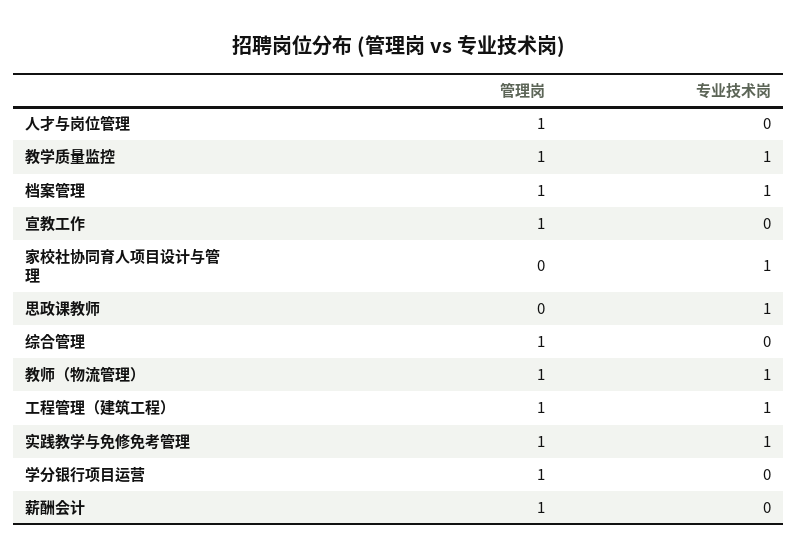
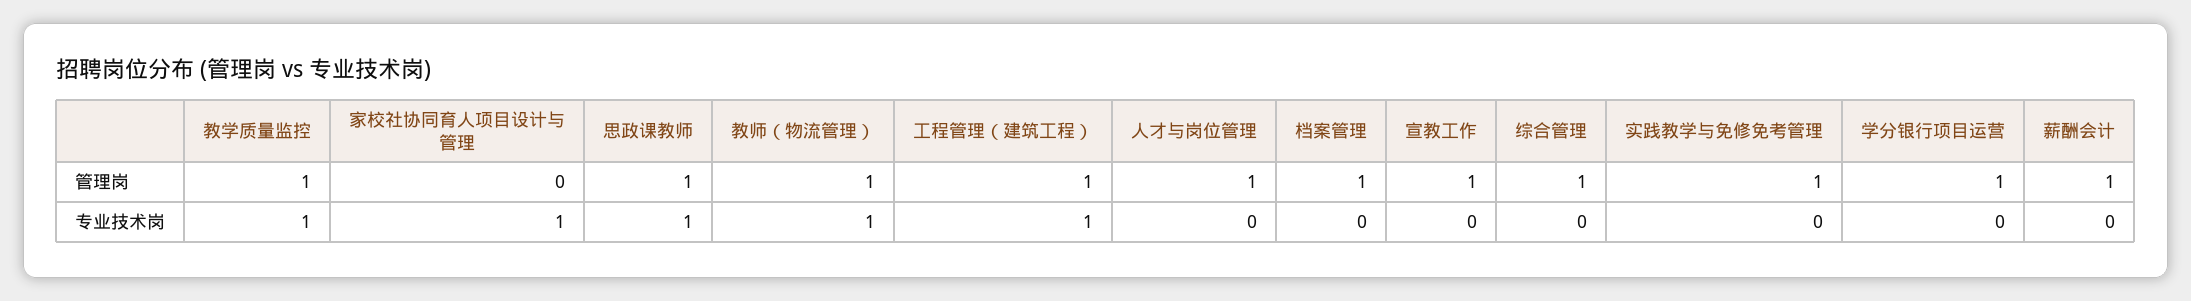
  {
    "管理岗": {
      "人才与岗位管理": 1,
      "教学质量监控": 1,
      "档案管理": 1,
      "宣教工作": 1,
      "家校社协同育人项目设计与管理": 0,
-     "思政课教师": 0,
+     "思政课教师": 1,
      "综合管理": 1,
      "教师（物流管理）": 1,
      "工程管理（建筑工程）": 1,
      "实践教学与免修免考管理": 1,
      "学分银行项目运营": 1,
      "薪酬会计": 1
    },
    "专业技术岗": {
      "人才与岗位管理": 0,
      "教学质量监控": 1,
-     "档案管理": 1,
+     "档案管理": 0,
      "宣教工作": 0,
      "家校社协同育人项目设计与管理": 1,
      "思政课教师": 1,
      "综合管理": 0,
      "教师（物流管理）": 1,
      "工程管理（建筑工程）": 1,
-     "实践教学与免修免考管理": 1,
+     "实践教学与免修免考管理": 0,
      "学分银行项目运营": 0,
      "薪酬会计": 0
    }
  }

